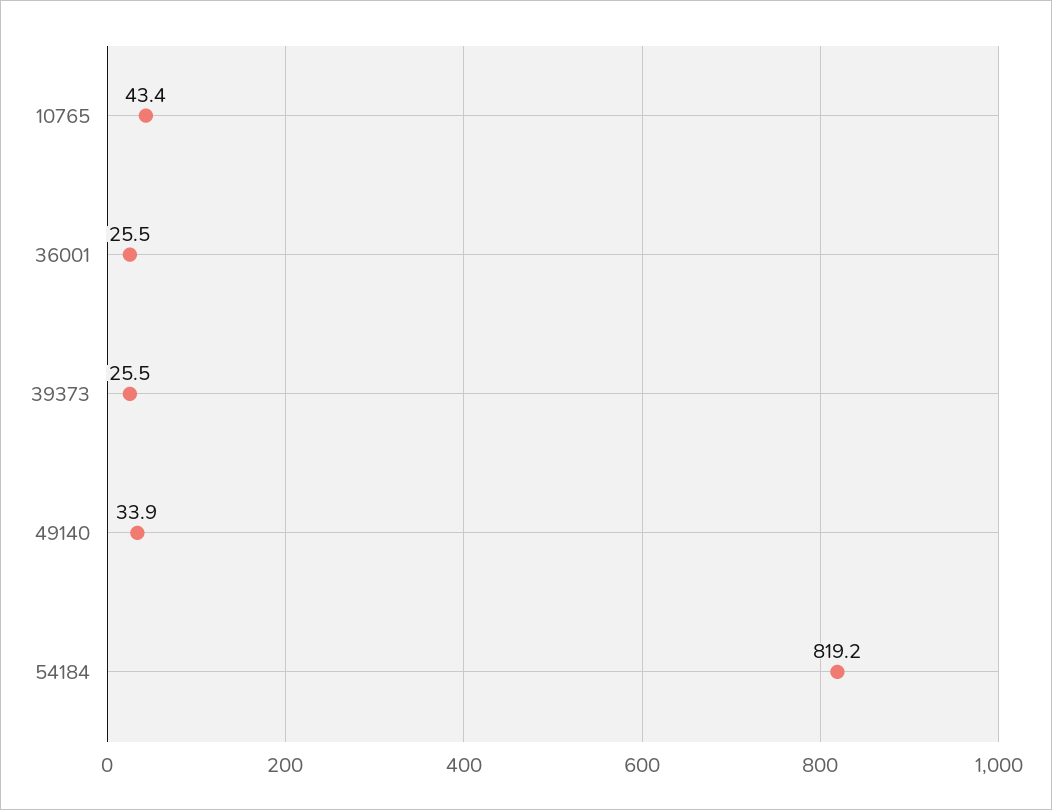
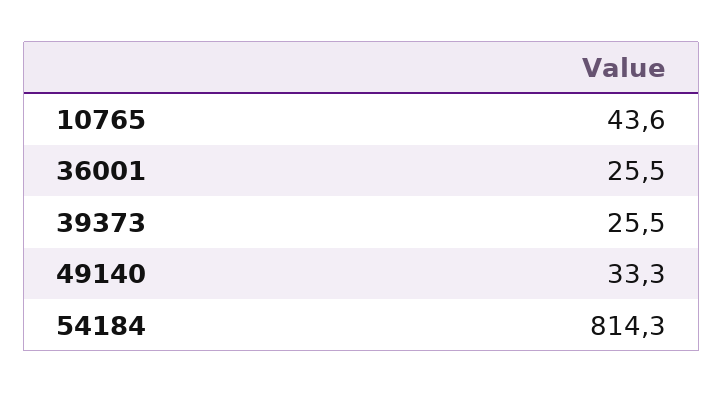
  {
-   "10765": 43.4,
+   "10765": 43.6,
    "36001": 25.5,
    "39373": 25.5,
-   "49140": 33.9,
+   "49140": 33.3,
-   "54184": 819.2
+   "54184": 814.3
  }

